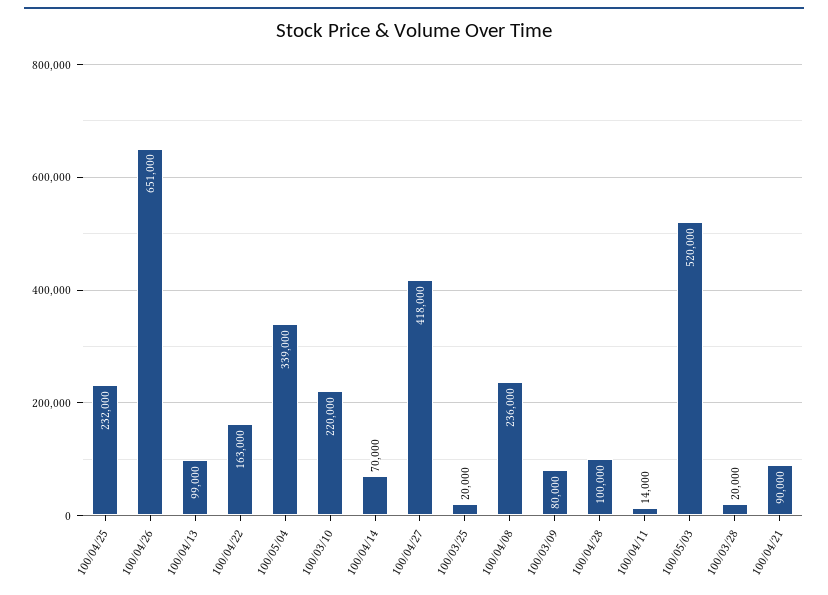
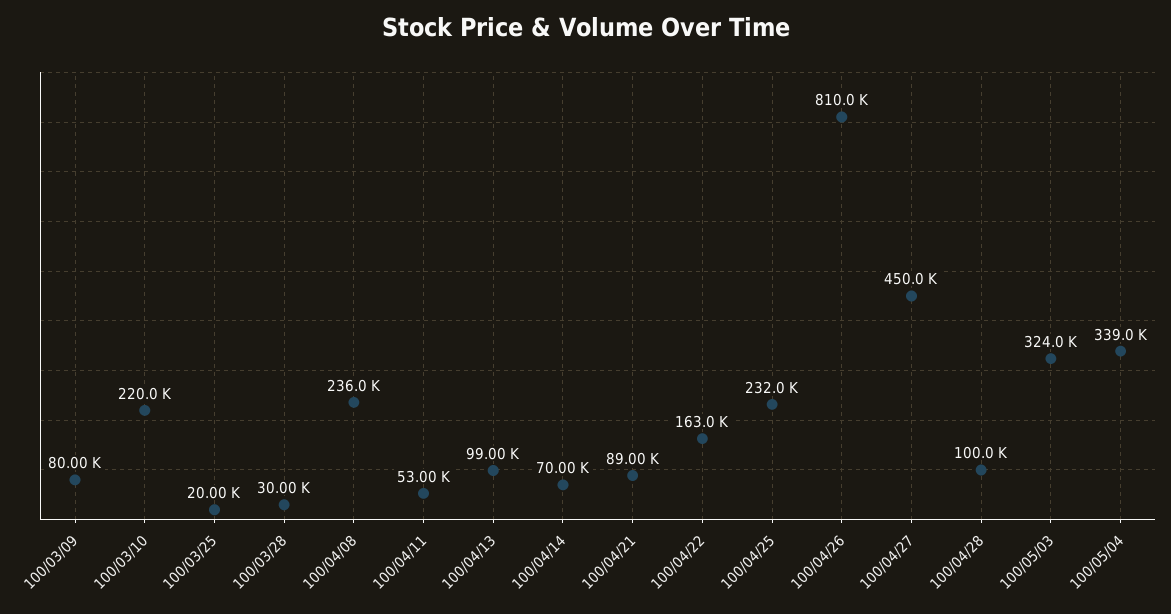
  {
    "100/04/25": 232000,
-   "100/04/26": 651000,
+   "100/04/26": 810000,
    "100/04/13": 99000,
    "100/04/22": 163000,
    "100/05/04": 339000,
    "100/03/10": 220000,
    "100/04/14": 70000,
-   "100/04/27": 418000,
+   "100/04/27": 450000,
    "100/03/25": 20000,
    "100/04/08": 236000,
    "100/03/09": 80000,
    "100/04/28": 100000,
-   "100/04/11": 14000,
+   "100/04/11": 53000,
-   "100/05/03": 520000,
+   "100/05/03": 324000,
-   "100/03/28": 20000,
+   "100/03/28": 30000,
-   "100/04/21": 90000
+   "100/04/21": 89000
  }

